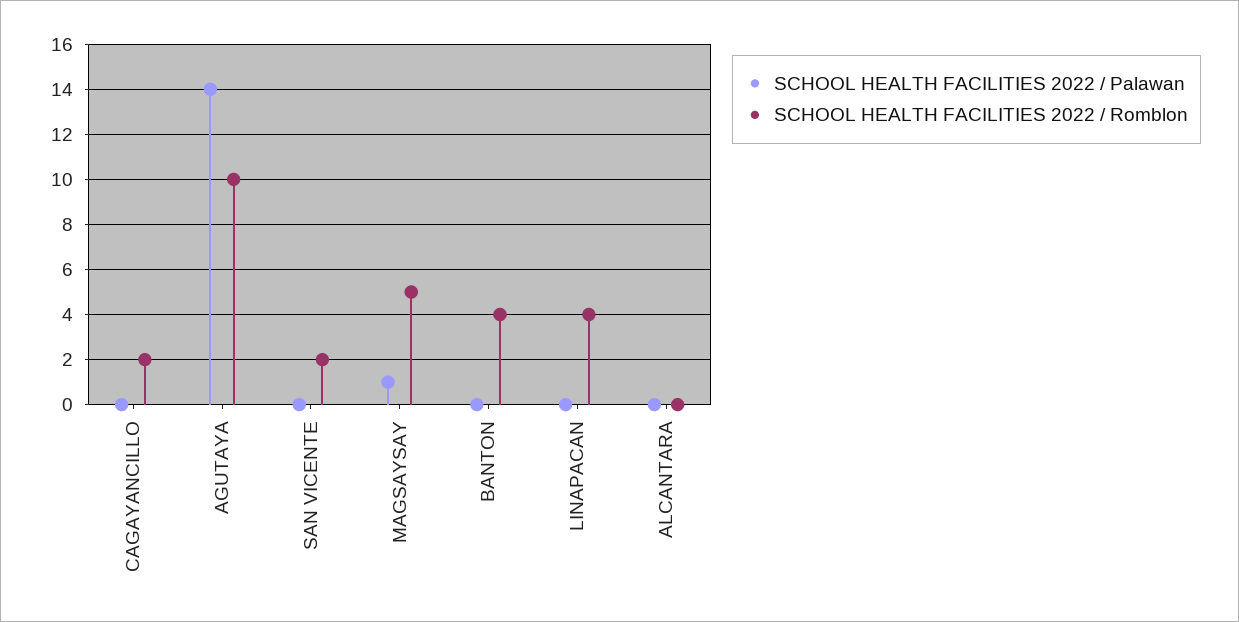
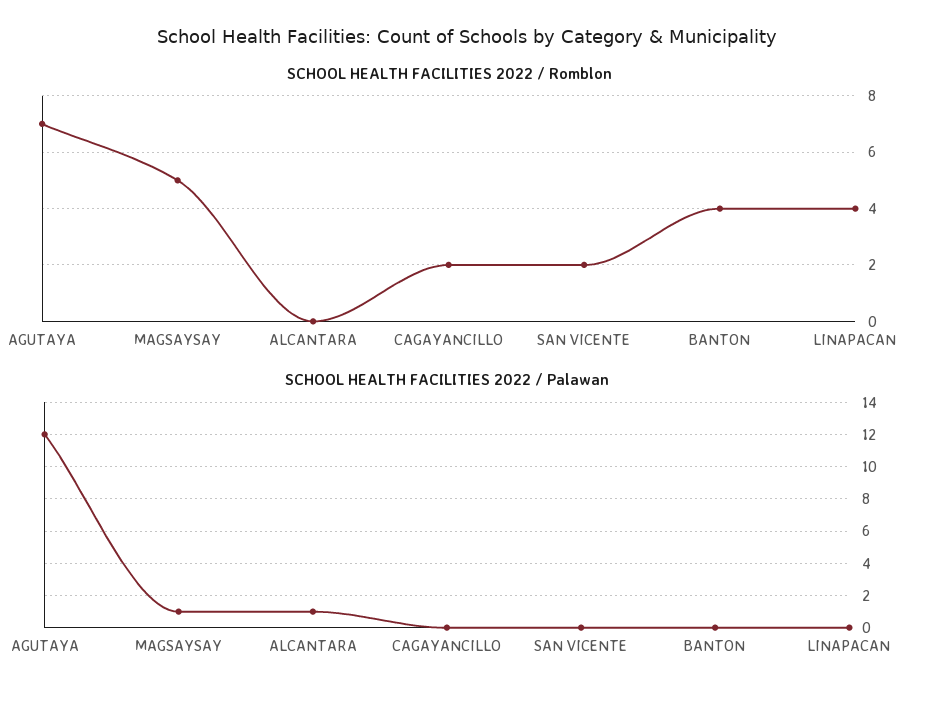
  {
    "SCHOOL HEALTH FACILITIES 2022 / Palawan": {
      "CAGAYANCILLO": 0,
-     "AGUTAYA": 14,
+     "AGUTAYA": 12,
      "SAN VICENTE": 0,
      "MAGSAYSAY": 1,
      "BANTON": 0,
      "LINAPACAN": 0,
-     "ALCANTARA": 0
+     "ALCANTARA": 1
    },
    "SCHOOL HEALTH FACILITIES 2022 / Romblon": {
      "CAGAYANCILLO": 2,
-     "AGUTAYA": 10,
+     "AGUTAYA": 7,
      "SAN VICENTE": 2,
      "MAGSAYSAY": 5,
      "BANTON": 4,
      "LINAPACAN": 4,
      "ALCANTARA": 0
    }
  }

